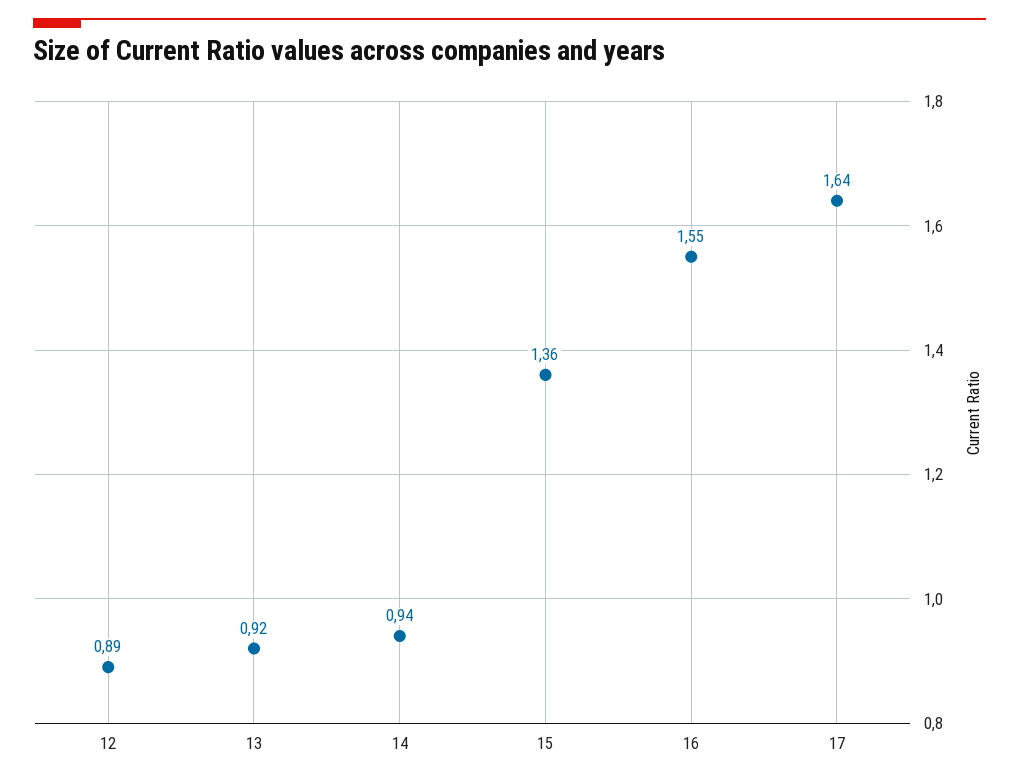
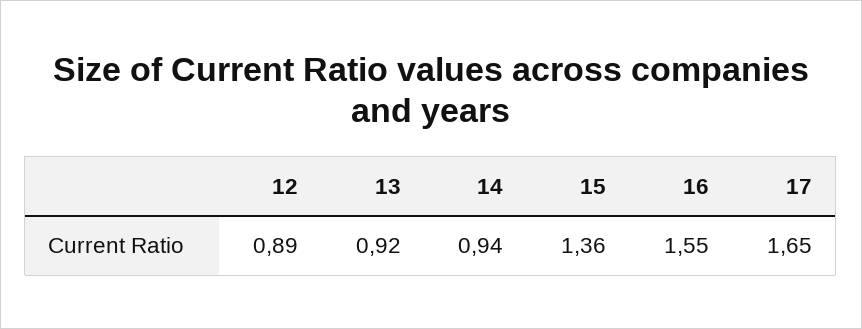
  {
    "12": 0.89,
    "13": 0.92,
    "14": 0.94,
    "15": 1.36,
    "16": 1.55,
-   "17": 1.64
+   "17": 1.65
  }

